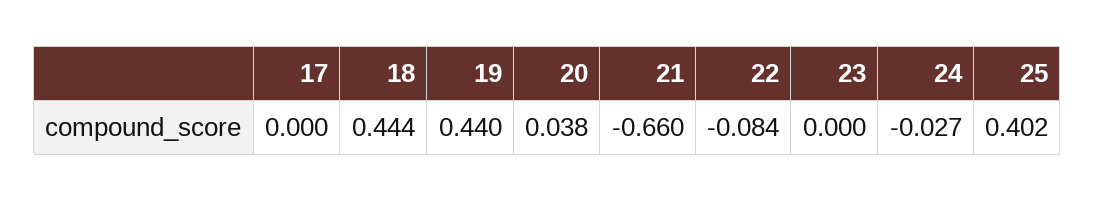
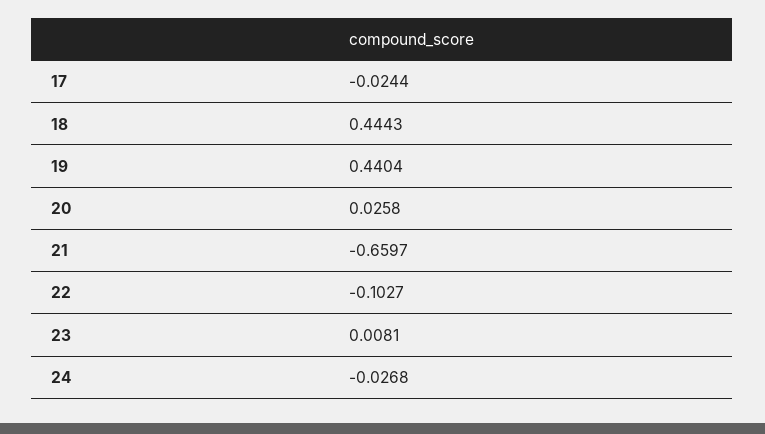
  {
-   "17": 0,
+   "17": -0.0244,
    "18": 0.4443,
    "19": 0.4404,
-   "20": 0.038,
+   "20": 0.0258,
    "21": -0.6597,
-   "22": -0.084,
+   "22": -0.1027,
-   "23": 0,
+   "23": 0.0081,
-   "24": -0.0268,
+   "24": -0.0268
-   "25": 0.402
  }

